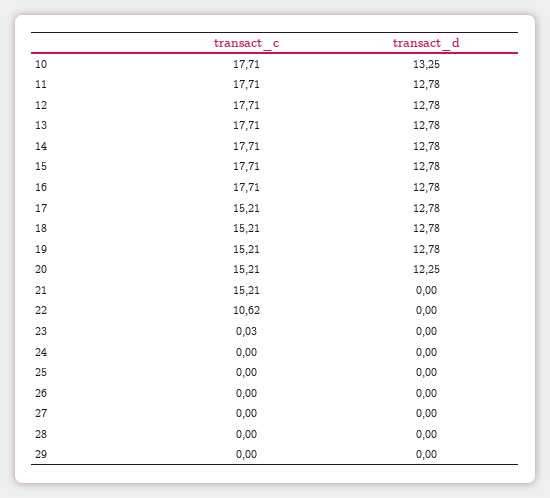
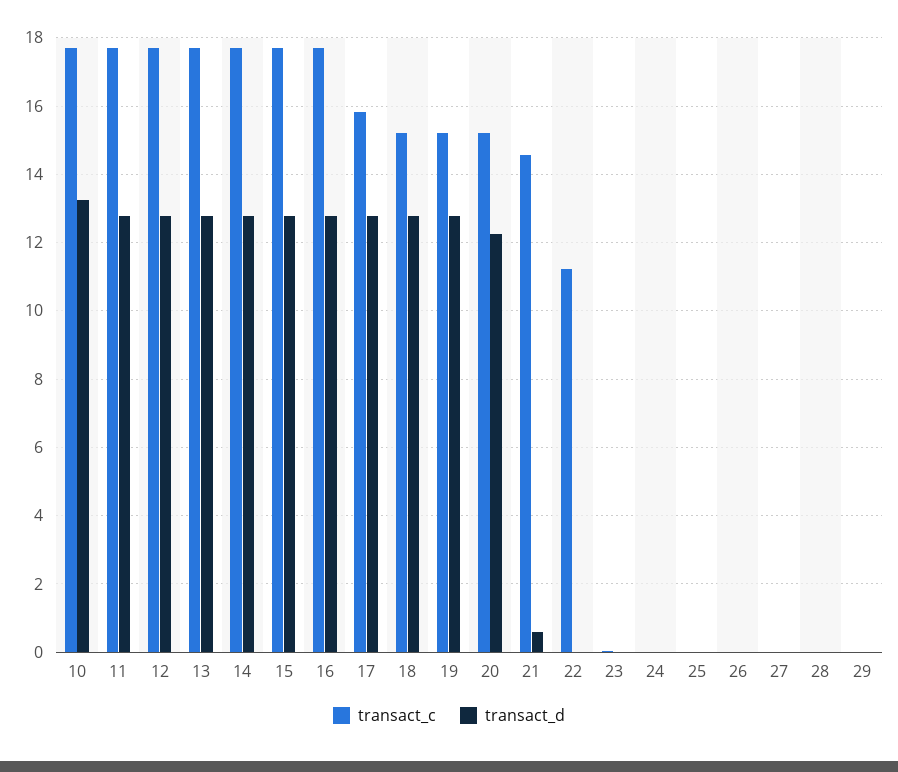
  {
    "transact_c": {
      "10": 17.71,
      "11": 17.71,
      "12": 17.71,
      "13": 17.71,
      "14": 17.71,
      "15": 17.71,
      "16": 17.71,
-     "17": 15.21,
+     "17": 15.8,
      "18": 15.21,
      "19": 15.21,
      "20": 15.21,
-     "21": 15.21,
+     "21": 14.6,
-     "22": 10.62,
+     "22": 11.2,
      "23": 0.03,
      "24": 0,
      "25": 0,
      "26": 0,
      "27": 0,
      "28": 0,
      "29": 0
    },
    "transact_d": {
      "10": 13.25,
      "11": 12.78,
      "12": 12.78,
      "13": 12.78,
      "14": 12.78,
      "15": 12.78,
      "16": 12.78,
      "17": 12.78,
      "18": 12.78,
      "19": 12.78,
      "20": 12.25,
-     "21": 0,
+     "21": 0.6,
      "22": 0,
      "23": 0,
      "24": 0,
      "25": 0,
      "26": 0,
      "27": 0,
      "28": 0,
      "29": 0
    }
  }

